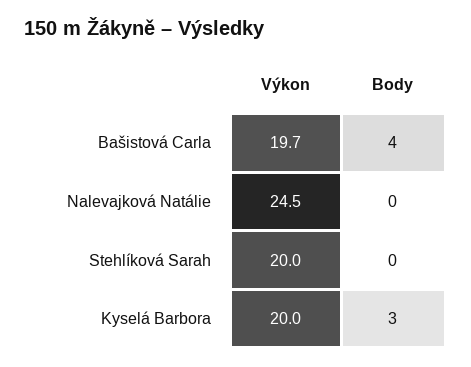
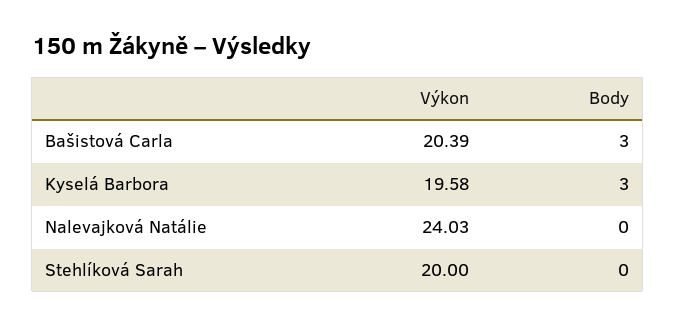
  {
    "Výkon": {
-     "Bašistová Carla": 19.7,
+     "Bašistová Carla": 20.39,
-     "Nalevajková Natálie": 24.5,
+     "Nalevajková Natálie": 24.03,
      "Stehlíková Sarah": 20,
-     "Kyselá Barbora": 20
+     "Kyselá Barbora": 19.58
    },
    "Body": {
-     "Bašistová Carla": 4,
+     "Bašistová Carla": 3,
      "Nalevajková Natálie": 0,
      "Stehlíková Sarah": 0,
      "Kyselá Barbora": 3
    }
  }

